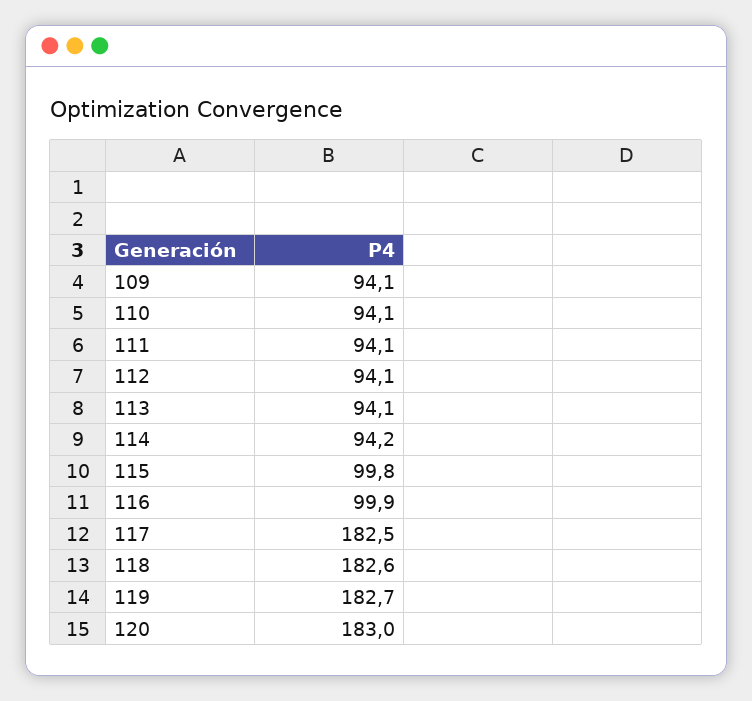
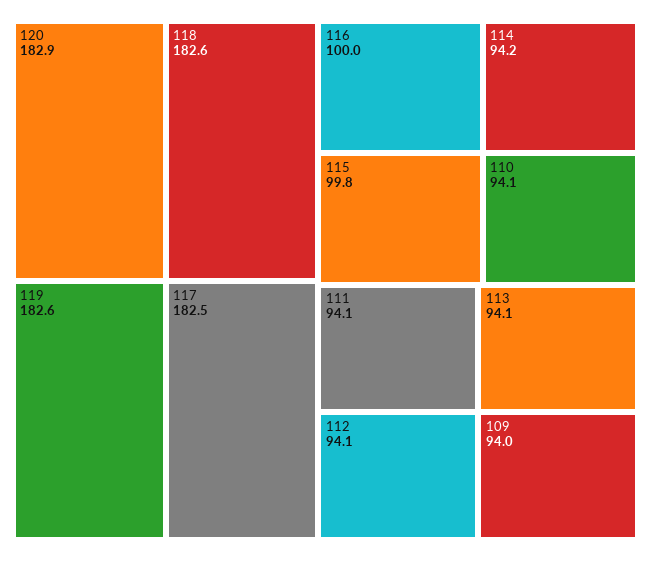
  {
-   "109": 94.1,
+   "109": 94,
    "110": 94.1,
    "111": 94.1,
    "112": 94.1,
    "113": 94.1,
    "114": 94.2,
    "115": 99.8,
-   "116": 99.9,
+   "116": 100,
    "117": 182.5,
    "118": 182.6,
-   "119": 182.7,
+   "119": 182.6,
-   "120": 183
+   "120": 182.9
  }

